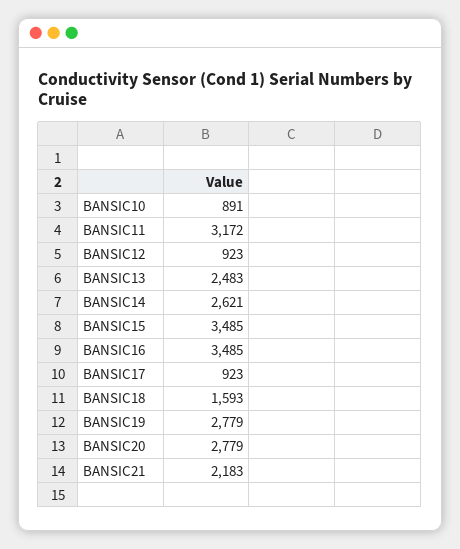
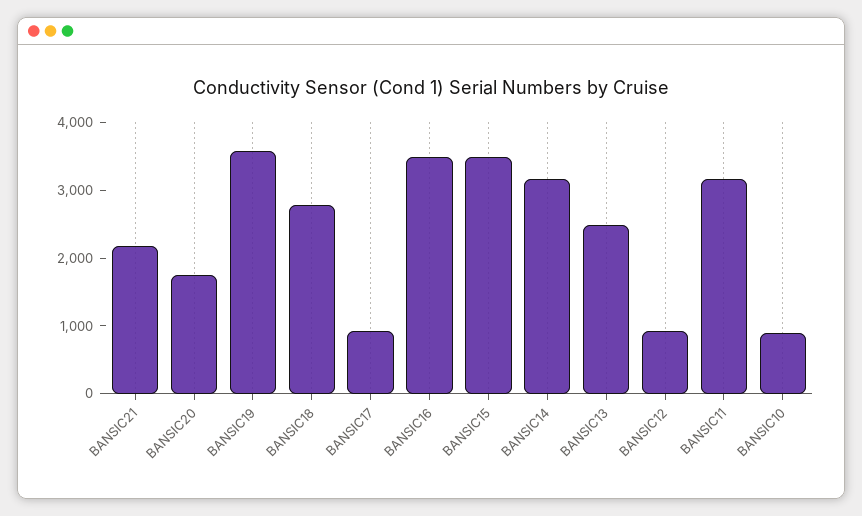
  {
    "BANSIC10": 891,
    "BANSIC11": 3172,
    "BANSIC12": 923,
    "BANSIC13": 2483,
-   "BANSIC14": 2621,
+   "BANSIC14": 3200,
    "BANSIC15": 3485,
    "BANSIC16": 3485,
    "BANSIC17": 923,
-   "BANSIC18": 1593,
+   "BANSIC18": 2800,
-   "BANSIC19": 2779,
+   "BANSIC19": 3600,
-   "BANSIC20": 2779,
+   "BANSIC20": 1800,
    "BANSIC21": 2183
  }

